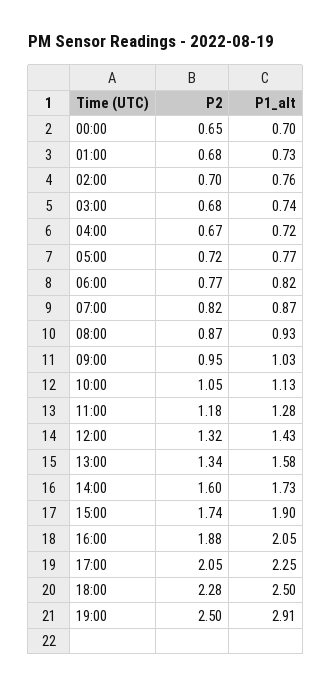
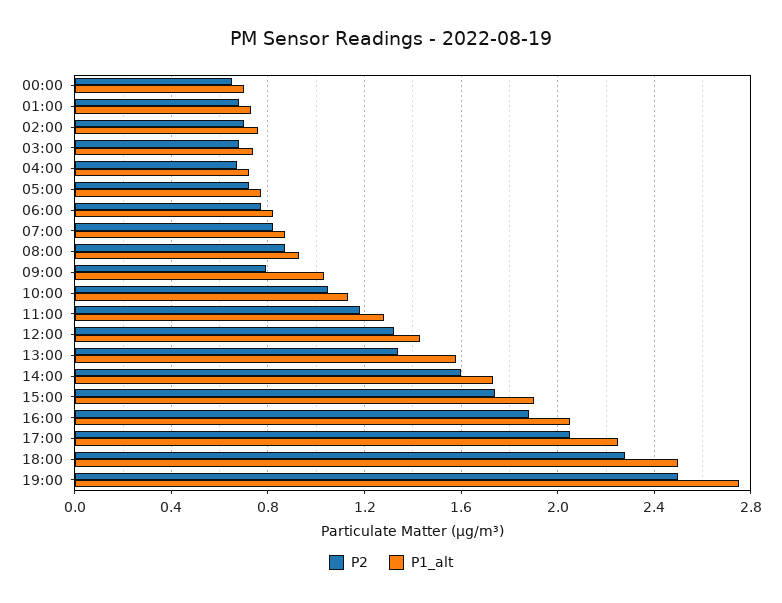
  {
    "P2": {
      "00:00": 0.65,
      "01:00": 0.68,
      "02:00": 0.7,
      "03:00": 0.68,
      "04:00": 0.67,
      "05:00": 0.72,
      "06:00": 0.77,
      "07:00": 0.82,
      "08:00": 0.87,
-     "09:00": 0.95,
+     "09:00": 0.8,
      "10:00": 1.05,
      "11:00": 1.18,
      "12:00": 1.32,
      "13:00": 1.34,
      "14:00": 1.6,
      "15:00": 1.74,
      "16:00": 1.88,
      "17:00": 2.05,
      "18:00": 2.28,
      "19:00": 2.5
    },
    "P1_alt": {
      "00:00": 0.7,
      "01:00": 0.73,
      "02:00": 0.76,
      "03:00": 0.74,
      "04:00": 0.72,
      "05:00": 0.77,
      "06:00": 0.82,
      "07:00": 0.87,
      "08:00": 0.93,
      "09:00": 1.03,
      "10:00": 1.13,
      "11:00": 1.28,
      "12:00": 1.43,
      "13:00": 1.58,
      "14:00": 1.73,
      "15:00": 1.9,
      "16:00": 2.05,
      "17:00": 2.25,
      "18:00": 2.5,
-     "19:00": 2.91
+     "19:00": 2.75
    }
  }

